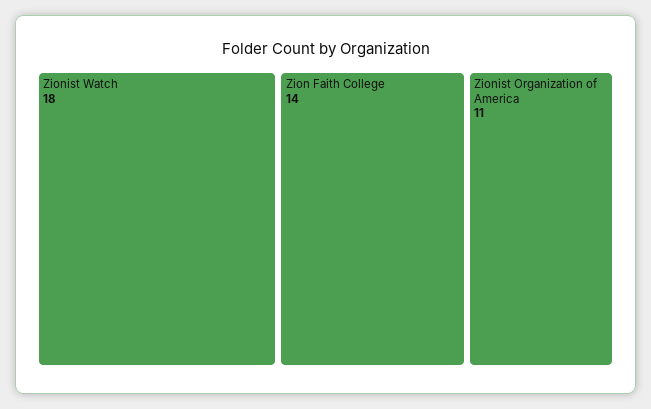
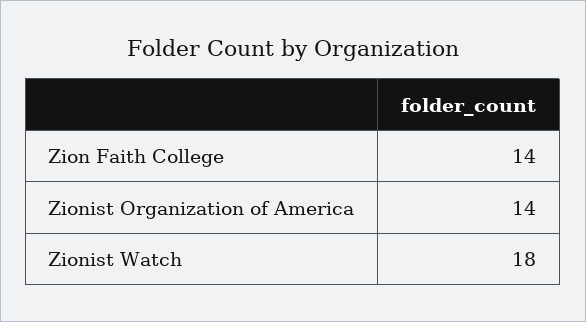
  {
    "Zionist Watch": 18,
    "Zion Faith College": 14,
-   "Zionist Organization of America": 11
+   "Zionist Organization of America": 14
  }

